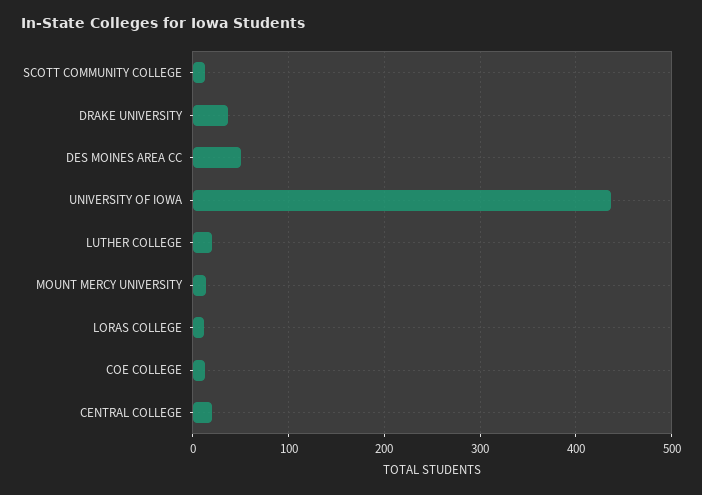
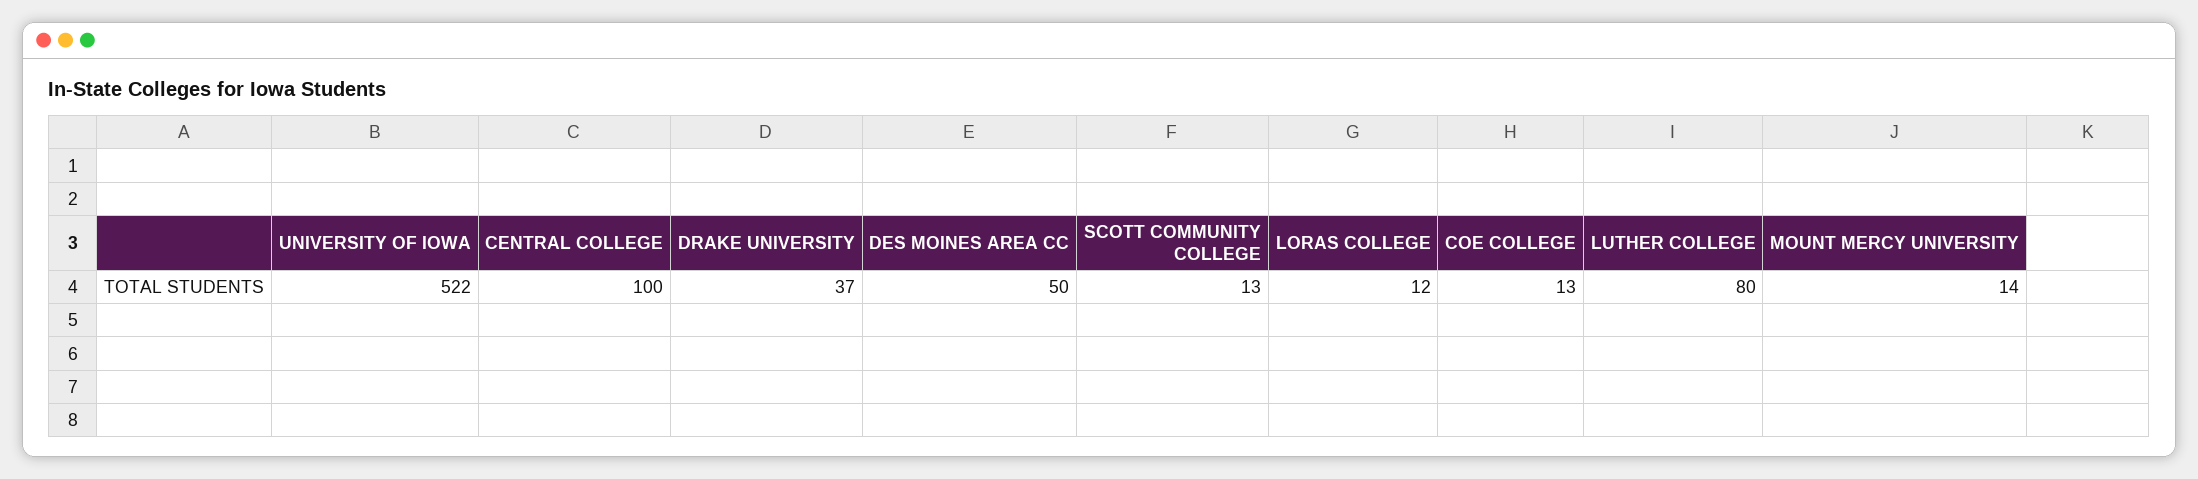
  {
    "SCOTT COMMUNITY COLLEGE": 13,
    "DRAKE UNIVERSITY": 37,
    "DES MOINES AREA CC": 50,
-   "UNIVERSITY OF IOWA": 440,
+   "UNIVERSITY OF IOWA": 522,
-   "LUTHER COLLEGE": 20,
+   "LUTHER COLLEGE": 80,
    "MOUNT MERCY UNIVERSITY": 14,
    "LORAS COLLEGE": 12,
    "COE COLLEGE": 13,
-   "CENTRAL COLLEGE": 20
+   "CENTRAL COLLEGE": 100
  }

